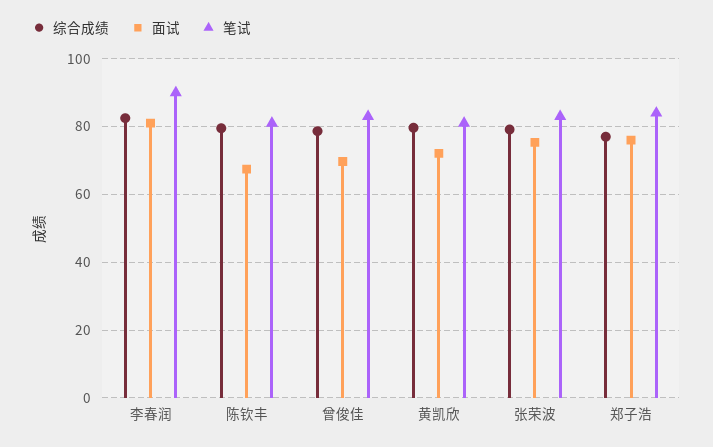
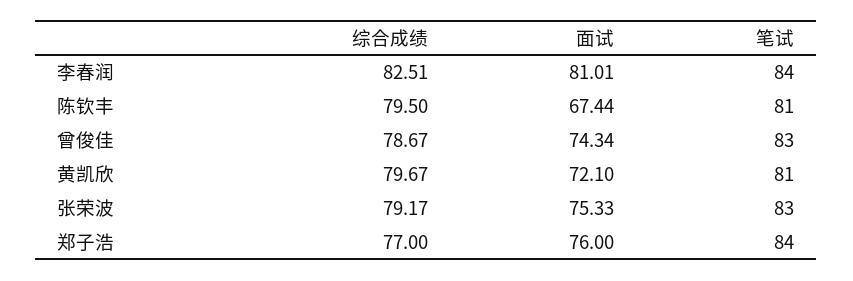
  {
    "综合成绩": {
      "李春润": 82.51,
      "陈钦丰": 79.5,
      "曾俊佳": 78.67,
      "黄凯欣": 79.67,
      "张荣波": 79.17,
      "郑子浩": 77
    },
    "面试": {
      "李春润": 81.01,
      "陈钦丰": 67.44,
-     "曾俊佳": 70,
+     "曾俊佳": 74.34,
      "黄凯欣": 72.1,
      "张荣波": 75.33,
      "郑子浩": 76
    },
    "笔试": {
-     "李春润": 90,
+     "李春润": 84,
      "陈钦丰": 81,
      "曾俊佳": 83,
      "黄凯欣": 81,
      "张荣波": 83,
      "郑子浩": 84
    }
  }

